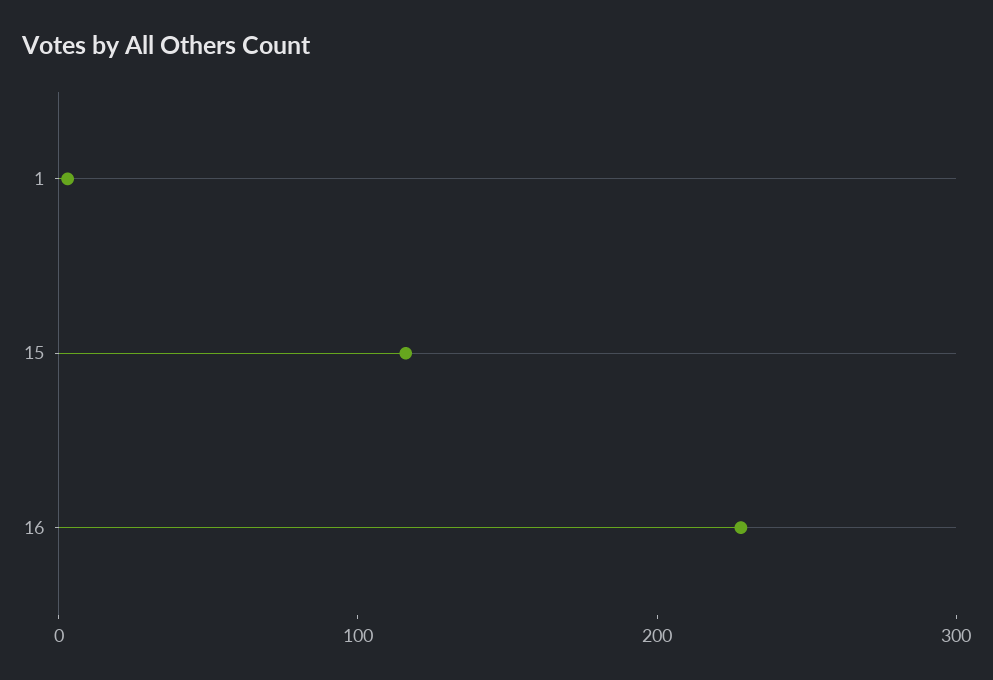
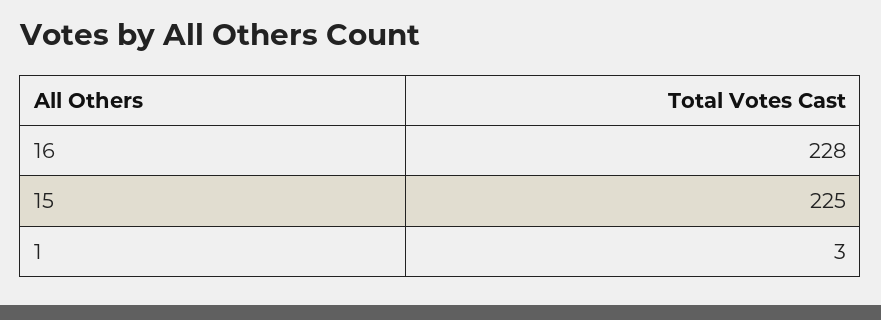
  {
    "1": 3,
-   "15": 120,
+   "15": 225,
    "16": 228
  }

